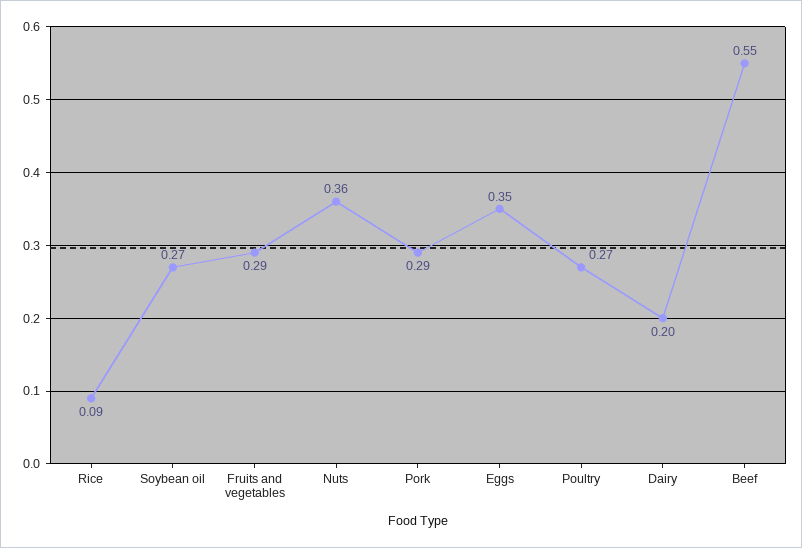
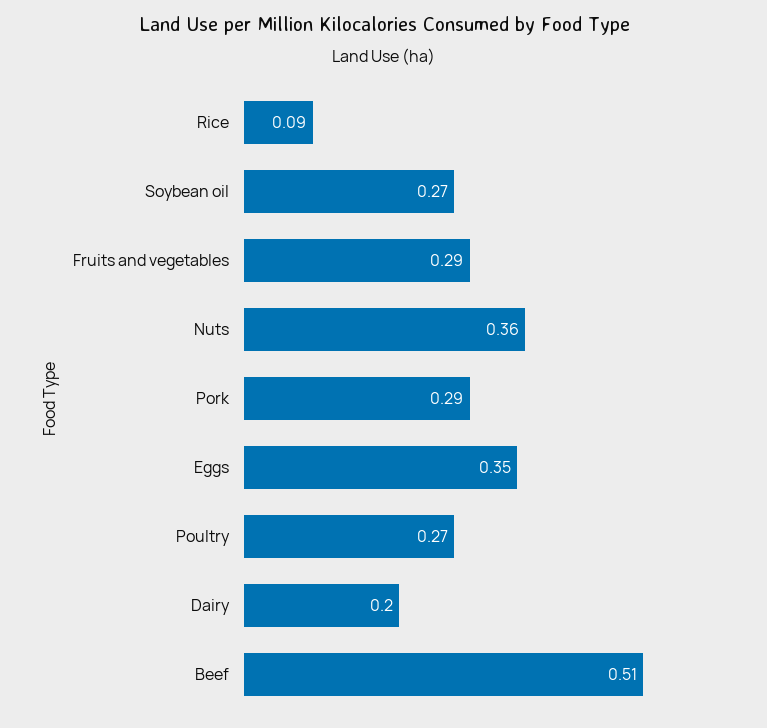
  {
    "Rice": 0.09,
    "Soybean oil": 0.27,
    "Fruits and vegetables": 0.29,
    "Nuts": 0.36,
    "Pork": 0.29,
    "Eggs": 0.35,
    "Poultry": 0.27,
    "Dairy": 0.2,
-   "Beef": 0.55
+   "Beef": 0.51
  }

